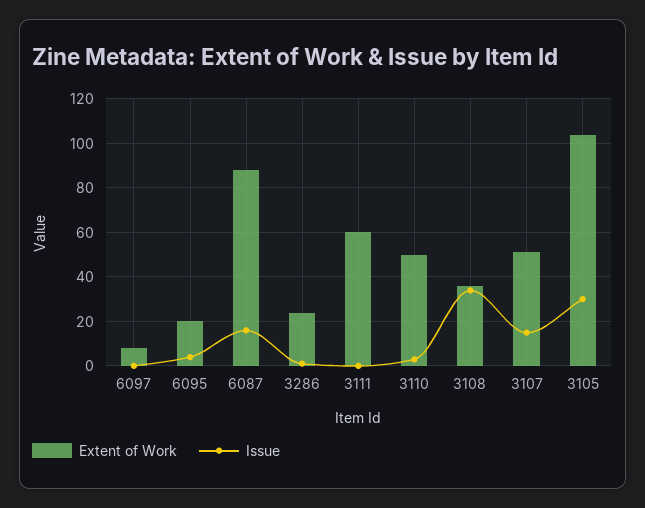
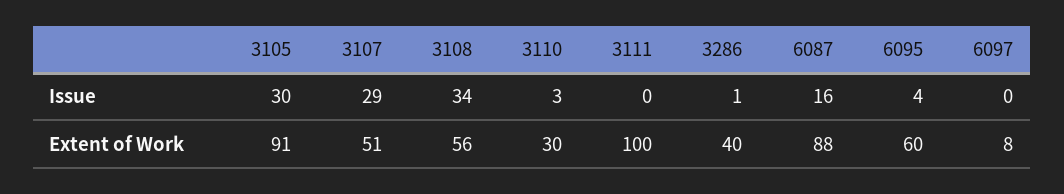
  {
    "Extent of Work": {
      "6097": 8,
-     "6095": 20,
+     "6095": 60,
      "6087": 88,
-     "3286": 25,
+     "3286": 40,
-     "3111": 60,
+     "3111": 100,
-     "3110": 50,
+     "3110": 30,
-     "3108": 35,
+     "3108": 56,
      "3107": 51,
-     "3105": 105
+     "3105": 91
    },
    "Issue": {
      "6097": 0,
      "6095": 4,
      "6087": 16,
      "3286": 1,
      "3111": 0,
      "3110": 3,
      "3108": 34,
-     "3107": 15,
+     "3107": 29,
      "3105": 30
    }
  }

